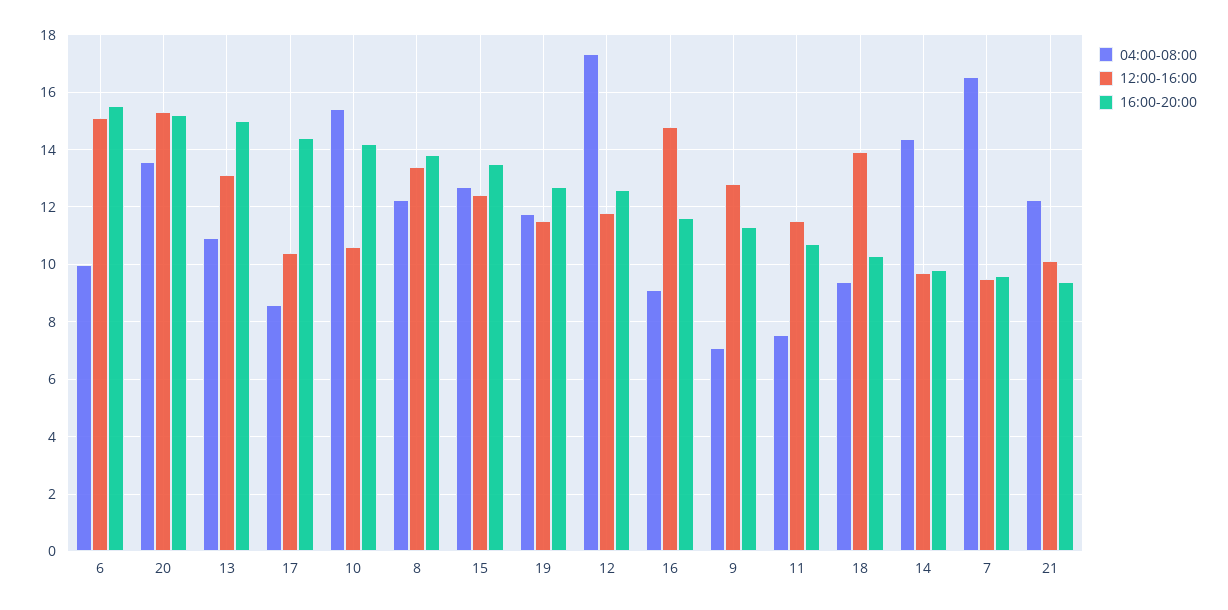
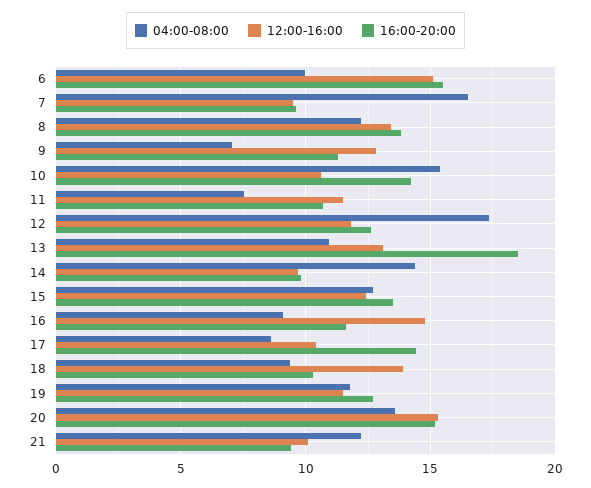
  {
    "04:00-08:00": {
      "6": 10,
      "20": 13.5,
      "13": 11,
      "17": 8.5,
      "10": 15.5,
      "8": 12.25,
      "15": 12.75,
      "19": 11.75,
      "12": 17.25,
      "16": 9,
      "9": 7,
      "11": 7.5,
      "18": 9.25,
      "14": 14.25,
      "7": 16.5,
      "21": 12.25
    },
    "12:00-16:00": {
      "6": 15,
      "20": 15.25,
      "13": 13,
      "17": 10.5,
      "10": 10.5,
      "8": 13.5,
      "15": 12.5,
      "19": 11.5,
      "12": 11.75,
      "16": 14.75,
      "9": 12.75,
      "11": 11.5,
      "18": 14,
      "14": 9.75,
      "7": 9.5,
      "21": 10
    },
    "16:00-20:00": {
      "6": 15.5,
      "20": 15.25,
-     "13": 15,
+     "13": 18.5,
      "17": 14.5,
      "10": 14.25,
      "8": 13.75,
      "15": 13.5,
      "19": 12.75,
      "12": 12.5,
      "16": 11.5,
      "9": 11.25,
      "11": 10.75,
      "18": 10.25,
      "14": 9.75,
      "7": 9.5,
      "21": 9.5
    }
  }

